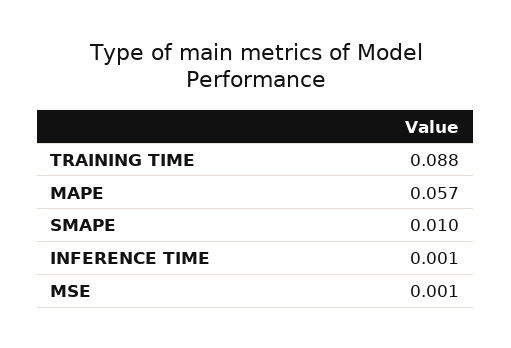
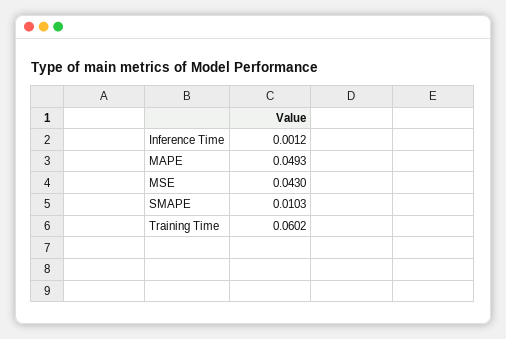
  {
-   "TRAINING TIME": 0.088,
+   "TRAINING TIME": 0.0602,
-   "MAPE": 0.057,
+   "MAPE": 0.0493,
    "SMAPE": 0.0103,
    "INFERENCE TIME": 0.0012,
-   "MSE": 0.001
+   "MSE": 0.043
  }

